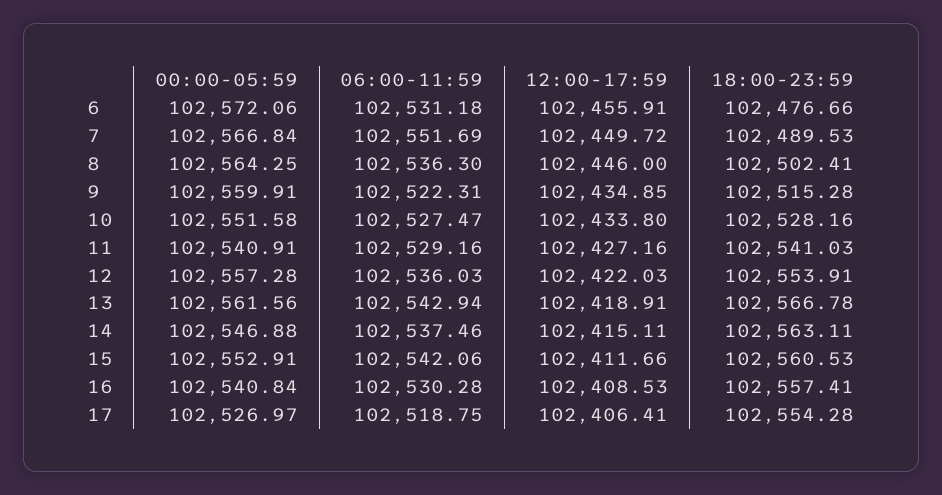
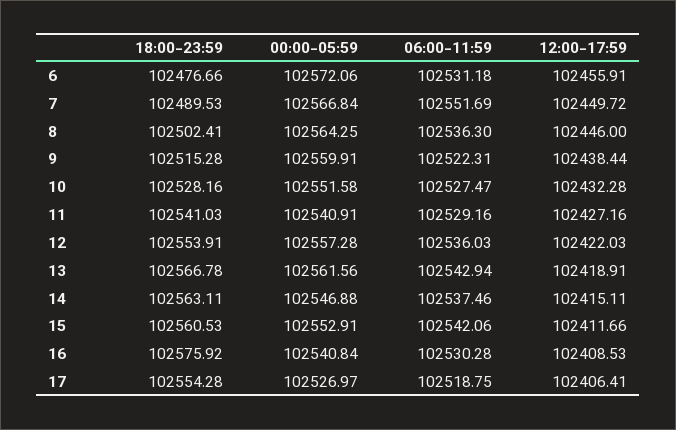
  {
    "00:00-05:59": {
      "6": 102572.06,
      "7": 102566.84,
      "8": 102564.25,
      "9": 102559.91,
      "10": 102551.58,
      "11": 102540.91,
      "12": 102557.28,
      "13": 102561.56,
      "14": 102546.88,
      "15": 102552.91,
      "16": 102540.84,
      "17": 102526.97
    },
    "06:00-11:59": {
      "6": 102531.18,
      "7": 102551.69,
      "8": 102536.3,
      "9": 102522.31,
      "10": 102527.47,
      "11": 102529.16,
      "12": 102536.03,
      "13": 102542.94,
      "14": 102537.46,
      "15": 102542.06,
      "16": 102530.28,
      "17": 102518.75
    },
    "12:00-17:59": {
      "6": 102455.91,
      "7": 102449.72,
      "8": 102446,
-     "9": 102434.85,
+     "9": 102438.44,
-     "10": 102433.8,
+     "10": 102432.28,
      "11": 102427.16,
      "12": 102422.03,
      "13": 102418.91,
      "14": 102415.11,
      "15": 102411.66,
      "16": 102408.53,
      "17": 102406.41
    },
    "18:00-23:59": {
      "6": 102476.66,
      "7": 102489.53,
      "8": 102502.41,
      "9": 102515.28,
      "10": 102528.16,
      "11": 102541.03,
      "12": 102553.91,
      "13": 102566.78,
      "14": 102563.11,
      "15": 102560.53,
-     "16": 102557.41,
+     "16": 102575.92,
      "17": 102554.28
    }
  }

